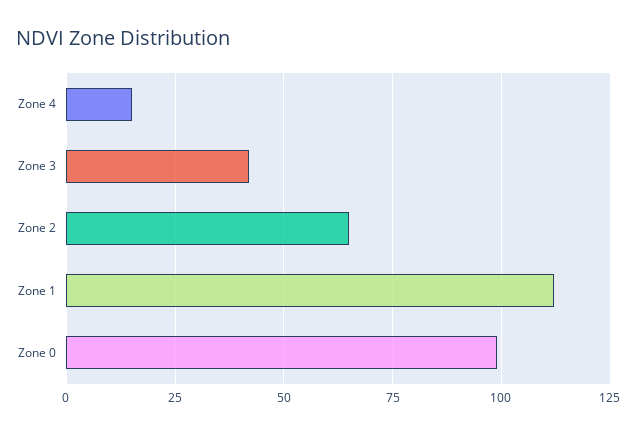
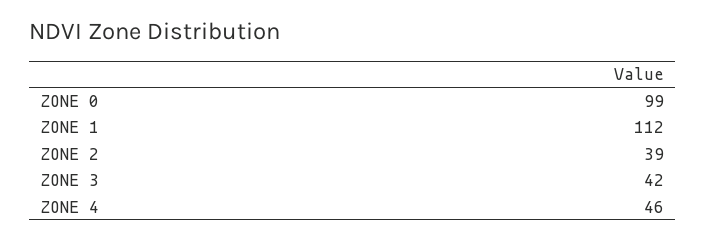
  {
-   "Zone 4": 15,
+   "Zone 4": 46,
    "Zone 3": 42,
-   "Zone 2": 65,
+   "Zone 2": 39,
    "Zone 1": 112,
    "Zone 0": 99
  }

